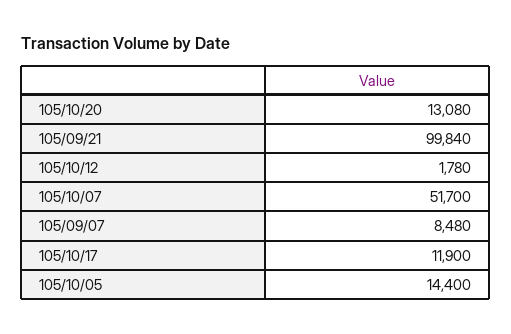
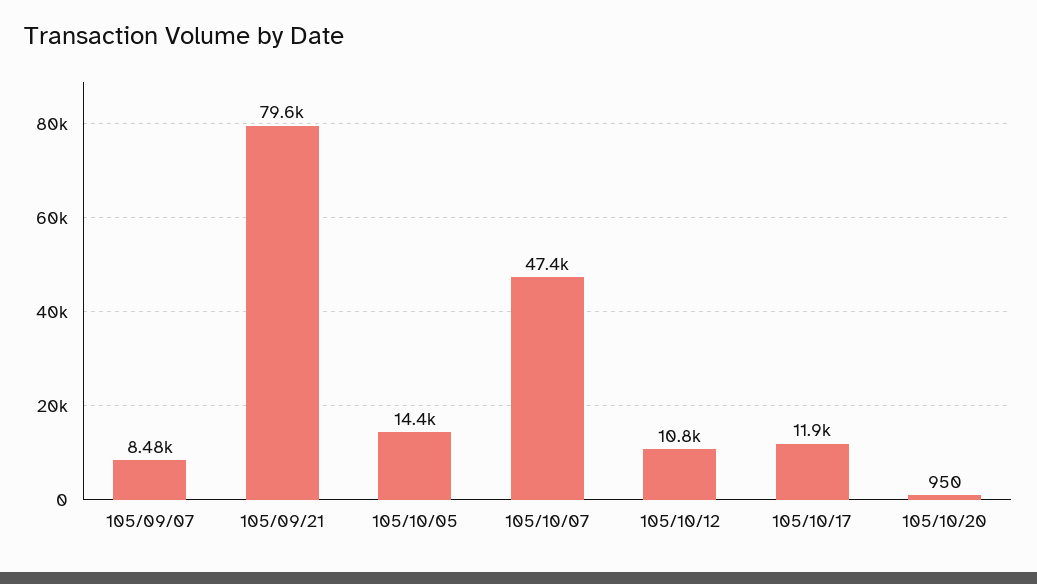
  {
-   "105/10/20": 13080,
+   "105/10/20": 950,
-   "105/09/21": 99840,
+   "105/09/21": 79600,
-   "105/10/12": 1780,
+   "105/10/12": 10800,
-   "105/10/07": 51700,
+   "105/10/07": 47400,
    "105/09/07": 8480,
    "105/10/17": 11900,
    "105/10/05": 14400
  }

